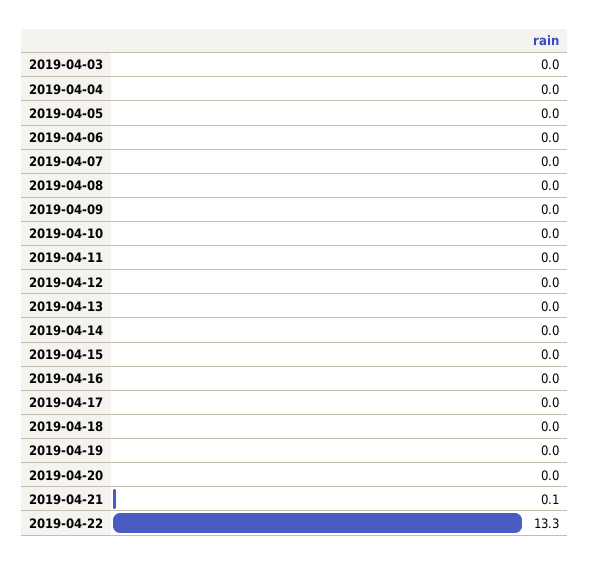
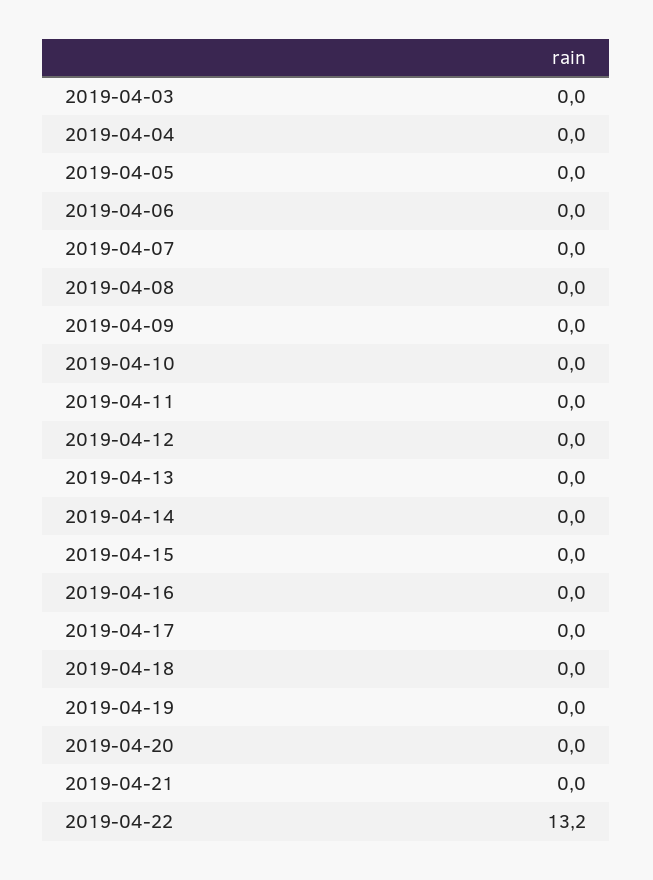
  {
    "2019-04-03": 0,
    "2019-04-04": 0,
    "2019-04-05": 0,
    "2019-04-06": 0,
    "2019-04-07": 0,
    "2019-04-08": 0,
    "2019-04-09": 0,
    "2019-04-10": 0,
    "2019-04-11": 0,
    "2019-04-12": 0,
    "2019-04-13": 0,
    "2019-04-14": 0,
    "2019-04-15": 0,
    "2019-04-16": 0,
    "2019-04-17": 0,
    "2019-04-18": 0,
    "2019-04-19": 0,
    "2019-04-20": 0,
-   "2019-04-21": 0.1,
+   "2019-04-21": 0,
-   "2019-04-22": 13.3
+   "2019-04-22": 13.2
  }

